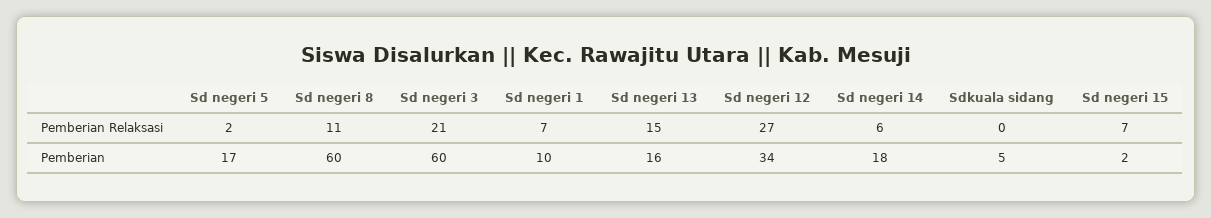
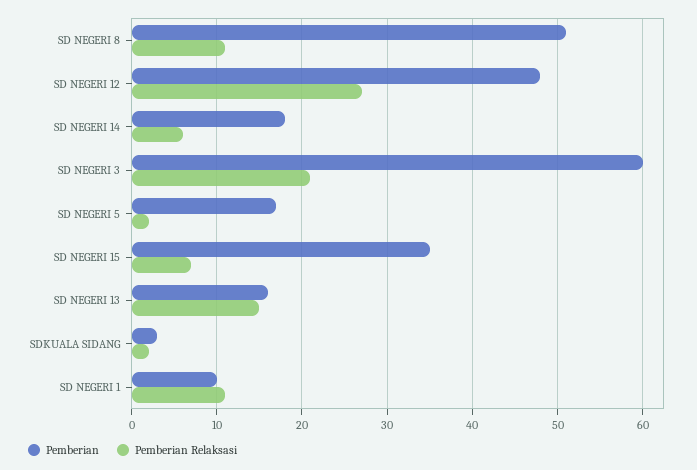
  {
    "Pemberian Relaksasi": {
      "Sd negeri 5": 2,
      "Sd negeri 8": 11,
      "Sd negeri 3": 21,
-     "Sd negeri 1": 7,
+     "Sd negeri 1": 11,
      "Sd negeri 13": 15,
      "Sd negeri 12": 27,
      "Sd negeri 14": 6,
-     "Sdkuala sidang": 0,
+     "Sdkuala sidang": 2,
      "Sd negeri 15": 7
    },
    "Pemberian": {
      "Sd negeri 5": 17,
-     "Sd negeri 8": 60,
+     "Sd negeri 8": 51,
      "Sd negeri 3": 60,
      "Sd negeri 1": 10,
      "Sd negeri 13": 16,
-     "Sd negeri 12": 34,
+     "Sd negeri 12": 48,
      "Sd negeri 14": 18,
-     "Sdkuala sidang": 5,
+     "Sdkuala sidang": 3,
-     "Sd negeri 15": 2
+     "Sd negeri 15": 35
    }
  }

